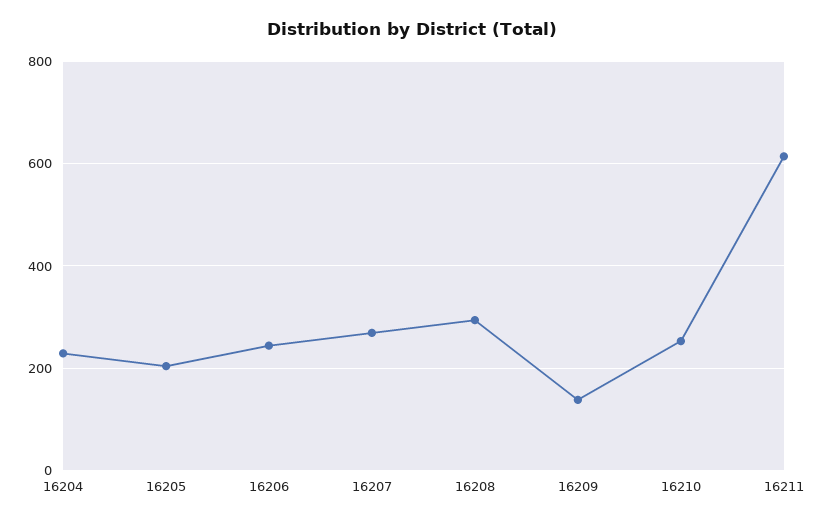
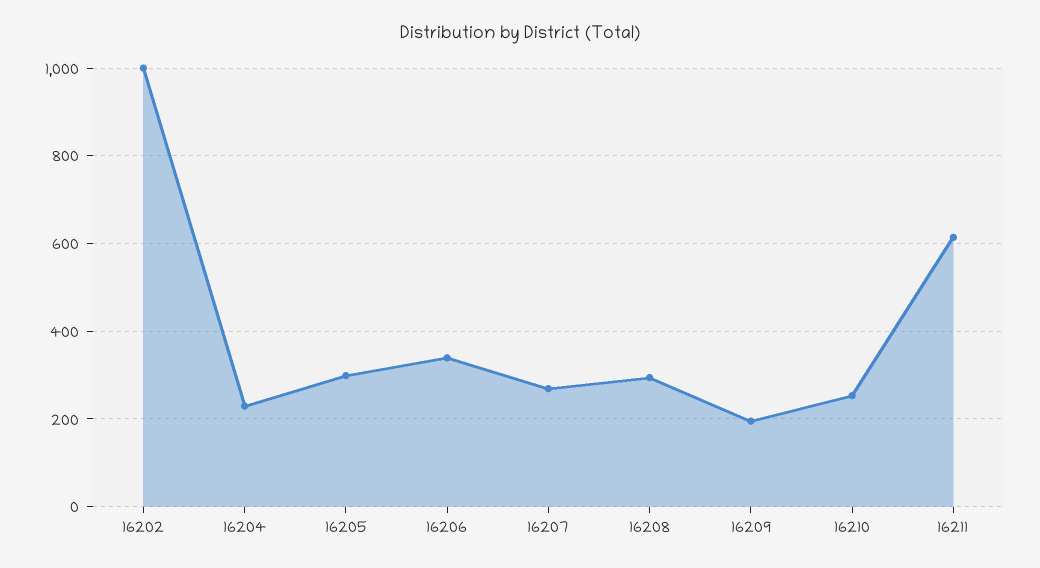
  {
    "16204": 220,
-   "16205": 200,
+   "16205": 300,
-   "16206": 240,
+   "16206": 340,
    "16207": 260,
    "16208": 300,
-   "16209": 140,
+   "16209": 200,
    "16210": 260,
-   "16211": 620
+   "16211": 620,
+   "16202": 1000
  }

